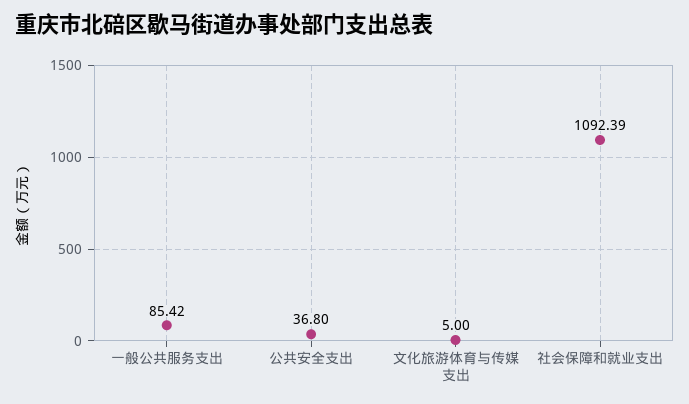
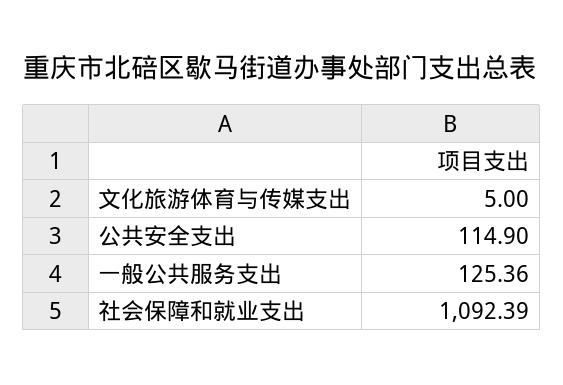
  {
-   "一般公共服务支出": 85.42,
+   "一般公共服务支出": 125.36,
-   "公共安全支出": 36.8,
+   "公共安全支出": 114.9,
    "文化旅游体育与传媒支出": 5,
    "社会保障和就业支出": 1092.39
  }

